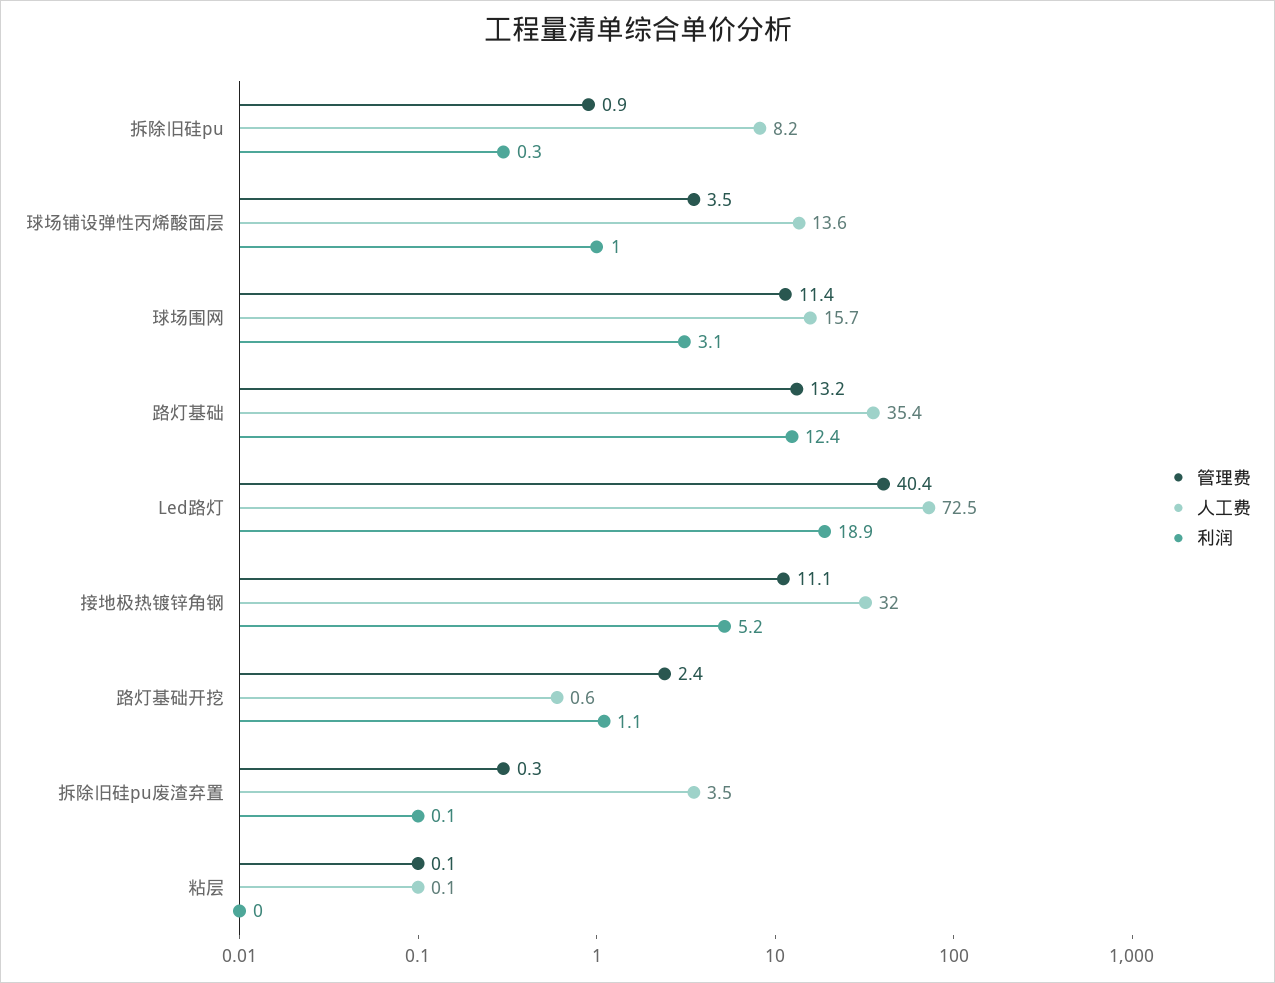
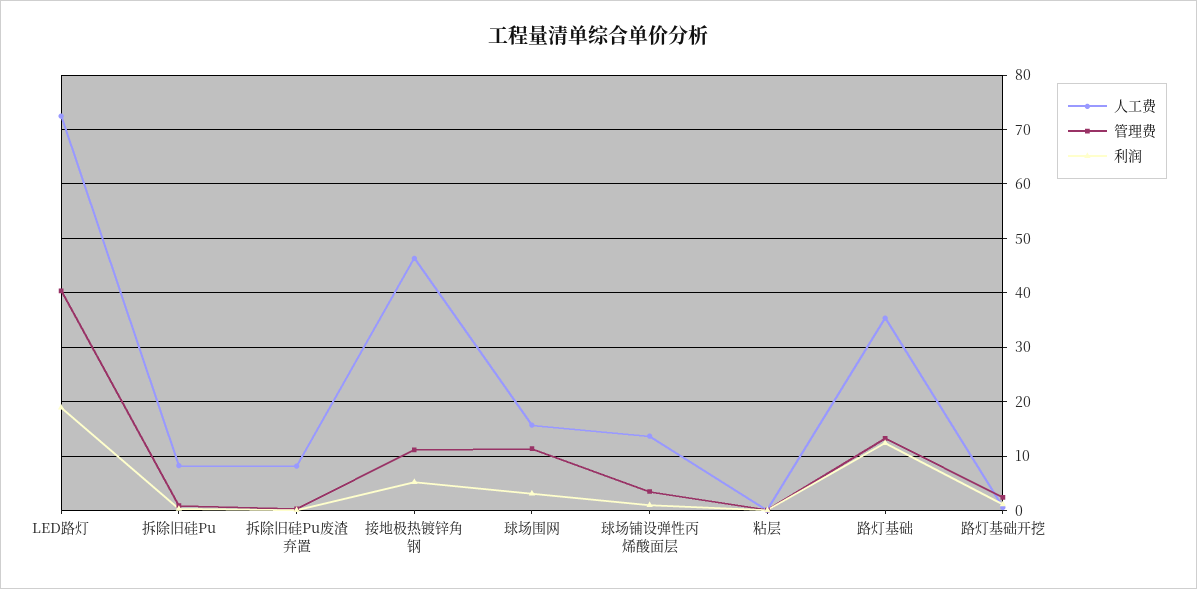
  {
    "管理费": {
      "拆除旧硅pu": 0.9,
      "球场铺设弹性丙烯酸面层": 3.5,
      "球场围网": 11.4,
      "路灯基础": 13.2,
      "Led路灯": 40.4,
      "接地极热镀锌角钢": 11.1,
      "路灯基础开挖": 2.4,
      "拆除旧硅pu废渣弃置": 0.3,
      "粘层": 0.1
    },
    "人工费": {
      "拆除旧硅pu": 8.2,
      "球场铺设弹性丙烯酸面层": 13.6,
      "球场围网": 15.7,
      "路灯基础": 35.4,
      "Led路灯": 72.5,
-     "接地极热镀锌角钢": 32,
+     "接地极热镀锌角钢": 46,
      "路灯基础开挖": 0.6,
-     "拆除旧硅pu废渣弃置": 3.5,
+     "拆除旧硅pu废渣弃置": 8,
      "粘层": 0.1
    },
    "利润": {
      "拆除旧硅pu": 0.3,
      "球场铺设弹性丙烯酸面层": 1,
      "球场围网": 3.1,
      "路灯基础": 12.4,
      "Led路灯": 18.9,
      "接地极热镀锌角钢": 5.2,
      "路灯基础开挖": 1.1,
      "拆除旧硅pu废渣弃置": 0.1,
      "粘层": 0
    }
  }

